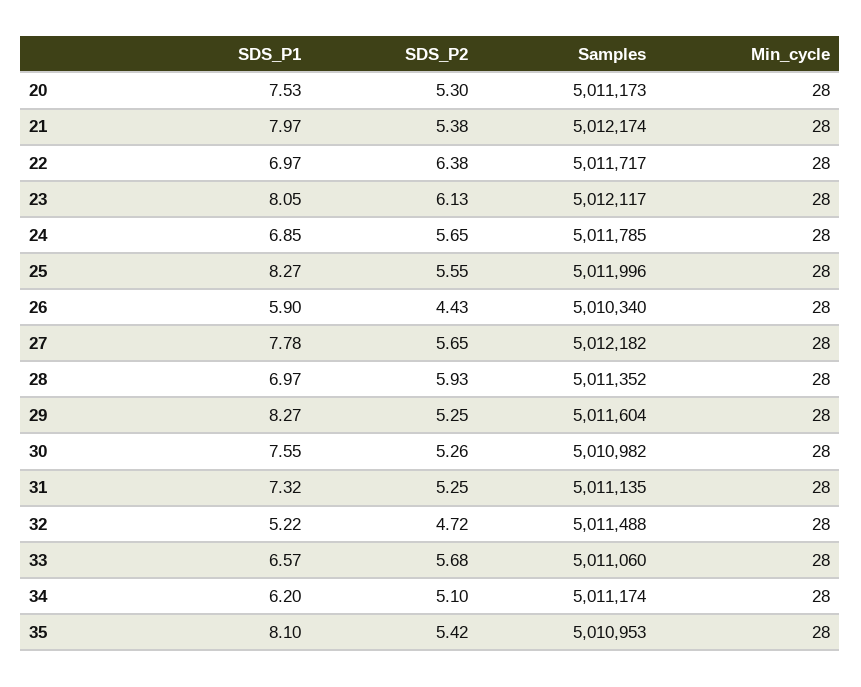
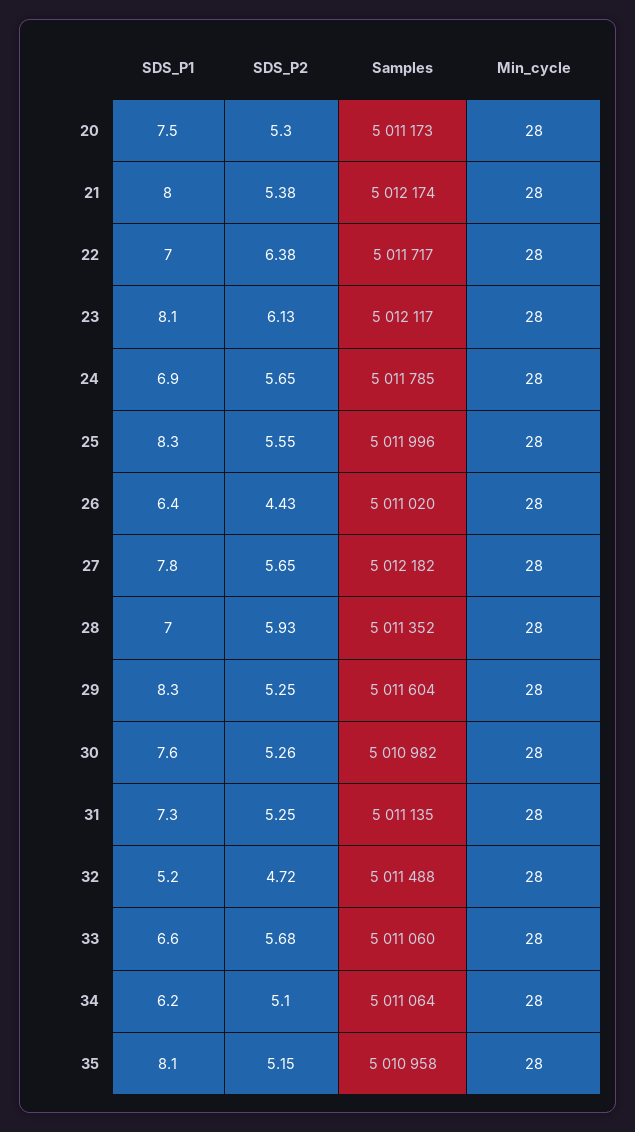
  {
    "SDS_P1": {
      "20": 7.53,
      "21": 7.97,
      "22": 6.97,
      "23": 8.05,
      "24": 6.85,
      "25": 8.27,
-     "26": 5.9,
+     "26": 6.4,
      "27": 7.78,
      "28": 6.97,
      "29": 8.27,
      "30": 7.55,
      "31": 7.32,
      "32": 5.22,
      "33": 6.57,
      "34": 6.2,
      "35": 8.1
    },
    "SDS_P2": {
      "20": 5.3,
      "21": 5.38,
      "22": 6.38,
      "23": 6.13,
      "24": 5.65,
      "25": 5.55,
      "26": 4.43,
      "27": 5.65,
      "28": 5.93,
      "29": 5.25,
      "30": 5.26,
      "31": 5.25,
      "32": 4.72,
      "33": 5.68,
      "34": 5.1,
-     "35": 5.42
+     "35": 5.15
    },
    "Samples": {
      "20": 5011173,
      "21": 5012174,
      "22": 5011717,
      "23": 5012117,
      "24": 5011785,
      "25": 5011996,
-     "26": 5010340,
+     "26": 5011020,
      "27": 5012182,
      "28": 5011352,
      "29": 5011604,
      "30": 5010982,
      "31": 5011135,
      "32": 5011488,
      "33": 5011060,
-     "34": 5011174,
+     "34": 5011064,
-     "35": 5010953
+     "35": 5010958
    },
    "Min_cycle": {
      "20": 28,
      "21": 28,
      "22": 28,
      "23": 28,
      "24": 28,
      "25": 28,
      "26": 28,
      "27": 28,
      "28": 28,
      "29": 28,
      "30": 28,
      "31": 28,
      "32": 28,
      "33": 28,
      "34": 28,
      "35": 28
    }
  }

